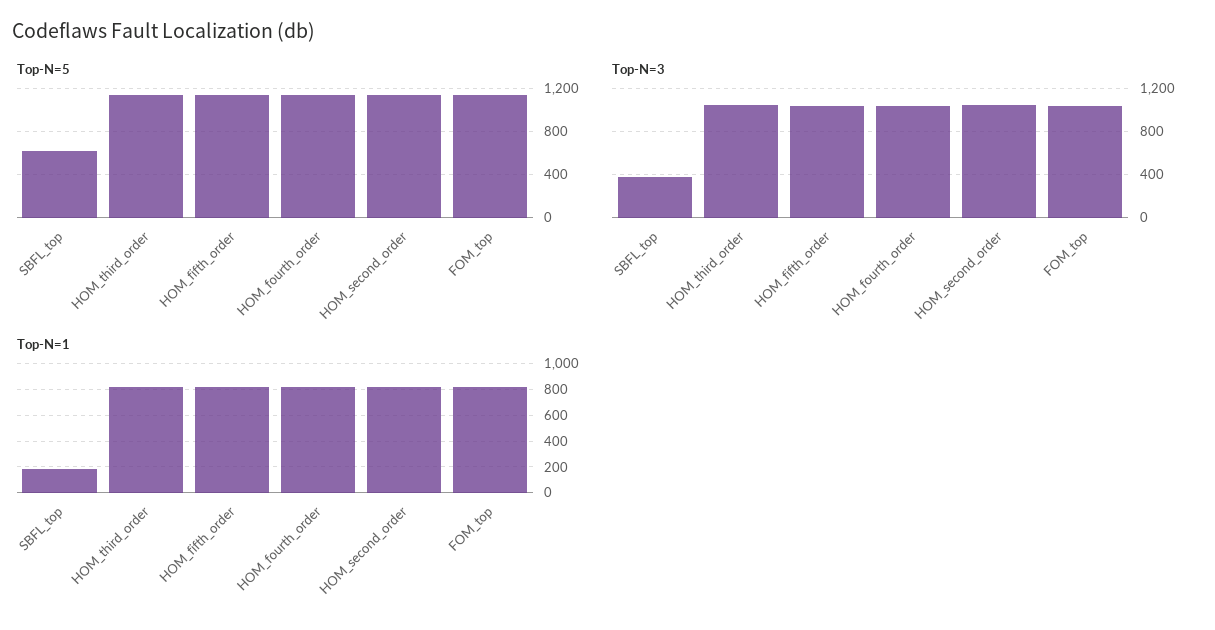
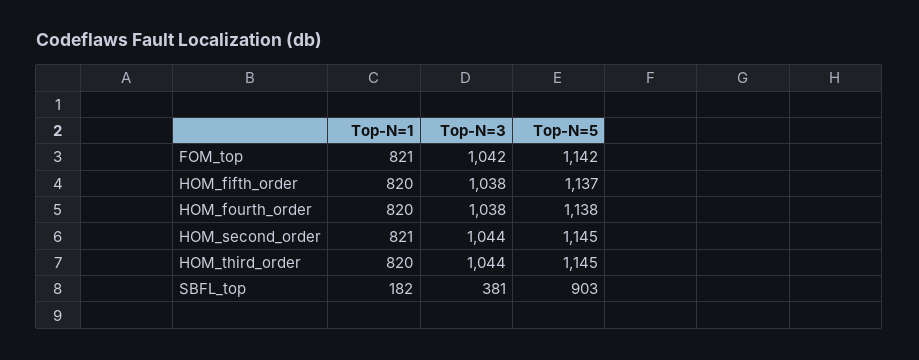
  {
    "Top-N=5": {
-     "SBFL_top": 600,
+     "SBFL_top": 903,
      "HOM_third_order": 1145,
      "HOM_fifth_order": 1137,
      "HOM_fourth_order": 1138,
      "HOM_second_order": 1145,
      "FOM_top": 1142
    },
    "Top-N=3": {
      "SBFL_top": 381,
      "HOM_third_order": 1044,
      "HOM_fifth_order": 1038,
      "HOM_fourth_order": 1038,
      "HOM_second_order": 1044,
      "FOM_top": 1042
    },
    "Top-N=1": {
      "SBFL_top": 182,
      "HOM_third_order": 820,
      "HOM_fifth_order": 820,
      "HOM_fourth_order": 820,
      "HOM_second_order": 821,
      "FOM_top": 821
    }
  }

